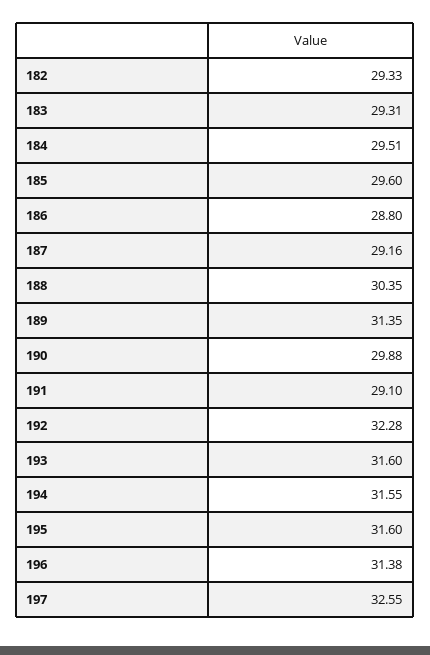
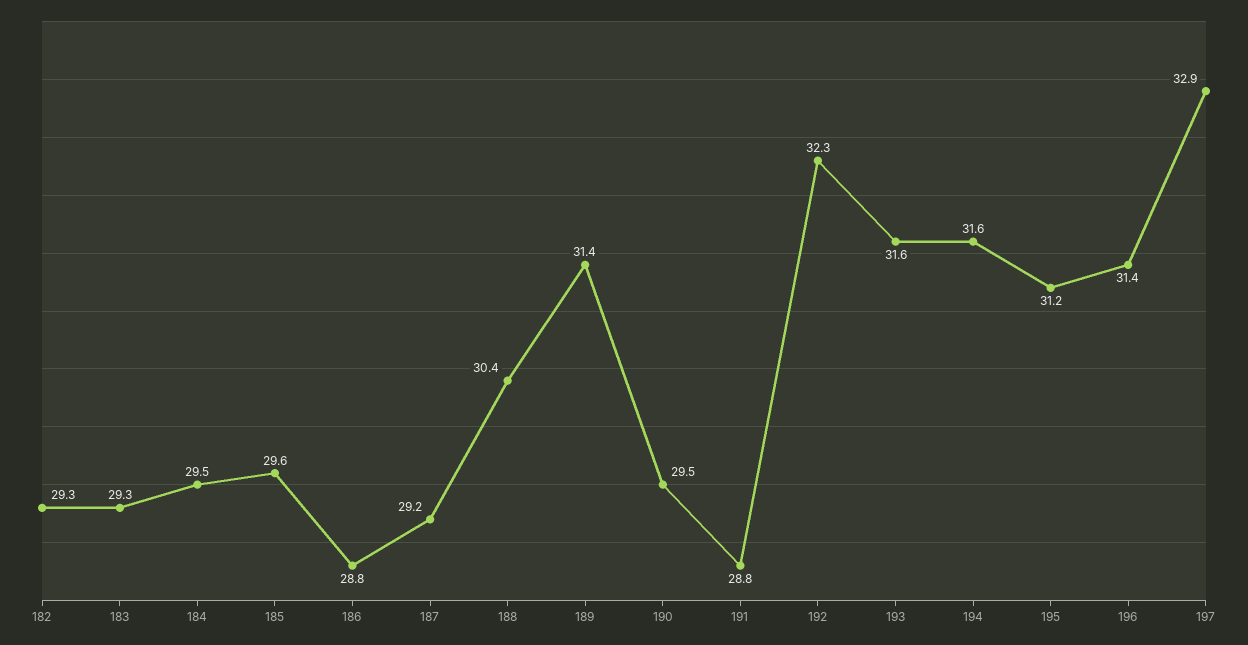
  {
    "182": 29.33,
    "183": 29.31,
    "184": 29.51,
    "185": 29.6,
    "186": 28.8,
    "187": 29.16,
    "188": 30.35,
    "189": 31.35,
-   "190": 29.88,
+   "190": 29.5,
-   "191": 29.1,
+   "191": 28.8,
    "192": 32.28,
    "193": 31.6,
    "194": 31.55,
-   "195": 31.6,
+   "195": 31.2,
    "196": 31.38,
-   "197": 32.55
+   "197": 32.9
  }

